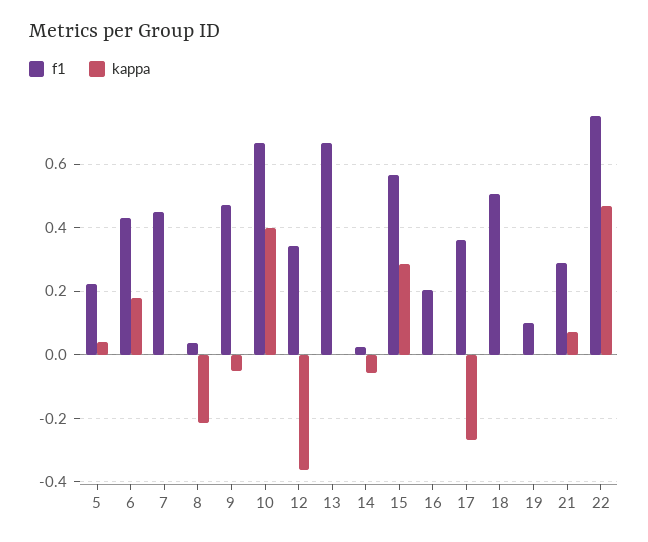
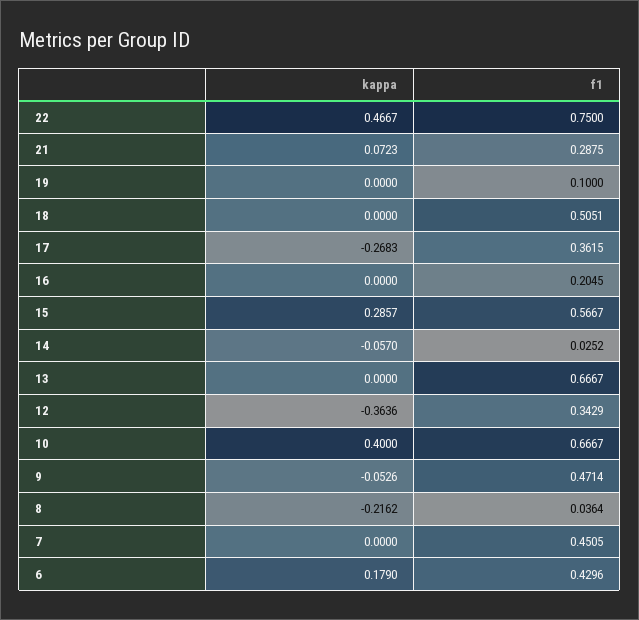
  {
    "f1": {
-     "5": 0.22,
      "6": 0.4296,
      "7": 0.4505,
      "8": 0.0364,
      "9": 0.4714,
      "10": 0.6667,
      "12": 0.3429,
      "13": 0.6667,
      "14": 0.0252,
      "15": 0.5667,
      "16": 0.2045,
      "17": 0.3615,
      "18": 0.5051,
      "19": 0.1,
      "21": 0.2875,
      "22": 0.75
    },
    "kappa": {
-     "5": 0.04,
      "6": 0.179,
      "7": 0,
      "8": -0.2162,
      "9": -0.0526,
      "10": 0.4,
      "12": -0.3636,
      "13": 0,
      "14": -0.057,
      "15": 0.2857,
      "16": 0,
      "17": -0.2683,
      "18": 0,
      "19": 0,
      "21": 0.0723,
      "22": 0.4667
    }
  }

